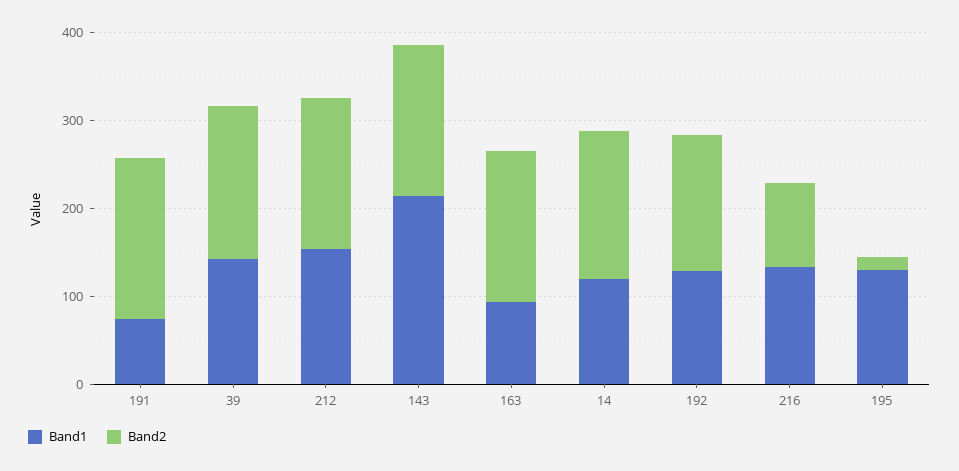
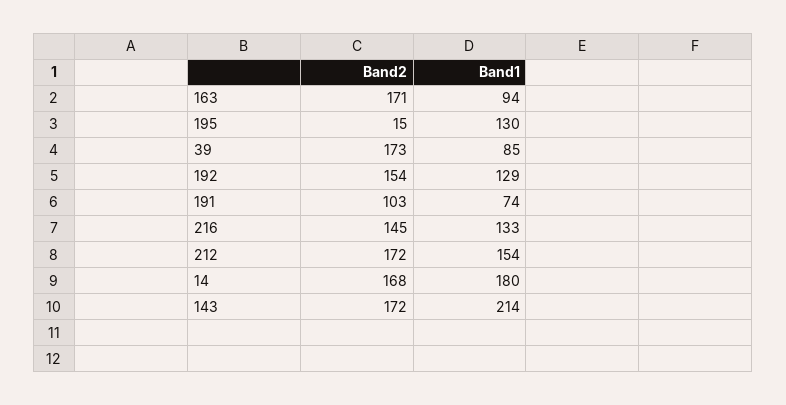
  {
    "Band1": {
      "191": 74,
-     "39": 140,
+     "39": 85,
      "212": 154,
      "143": 214,
      "163": 94,
-     "14": 120,
+     "14": 180,
      "192": 129,
      "216": 133,
      "195": 130
    },
    "Band2": {
-     "191": 180,
+     "191": 103,
      "39": 173,
      "212": 172,
      "143": 172,
      "163": 171,
      "14": 168,
      "192": 154,
-     "216": 100,
+     "216": 145,
      "195": 15
    }
  }

